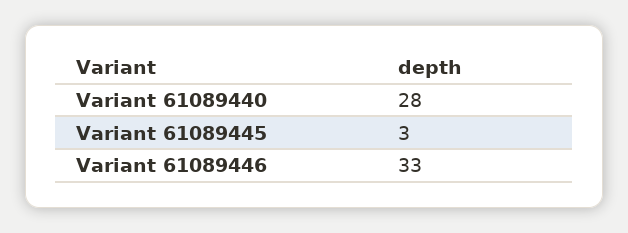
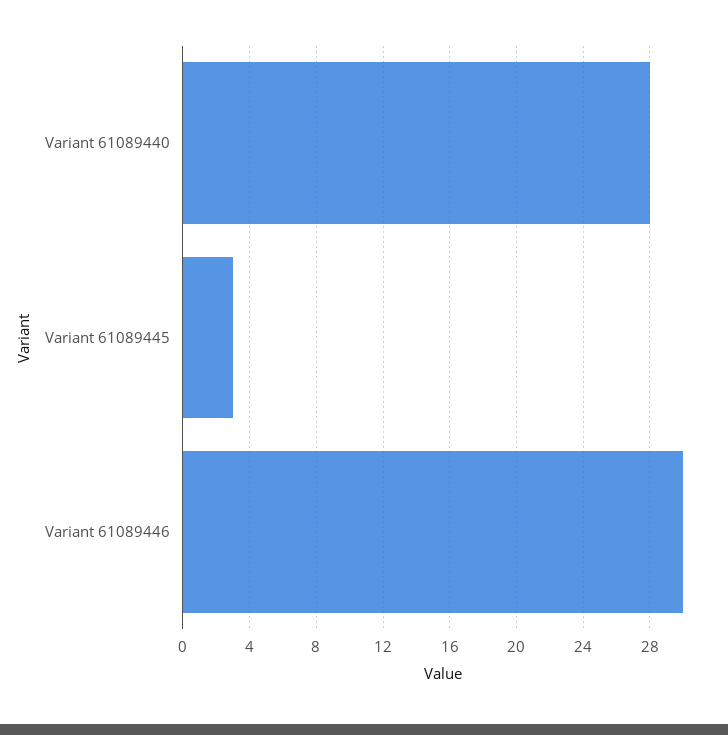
  {
    "Variant 61089440": 28,
    "Variant 61089445": 3,
-   "Variant 61089446": 33
+   "Variant 61089446": 30
  }

